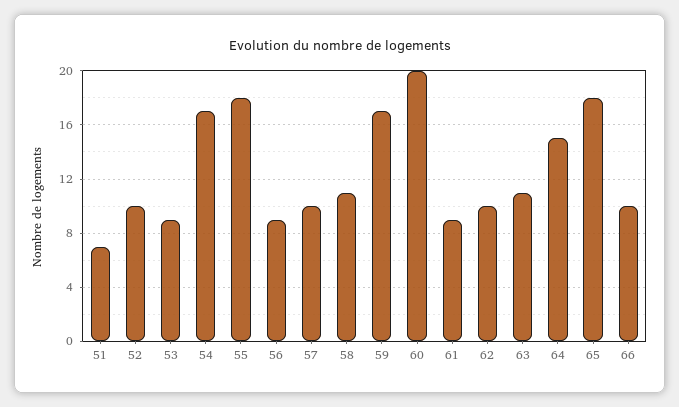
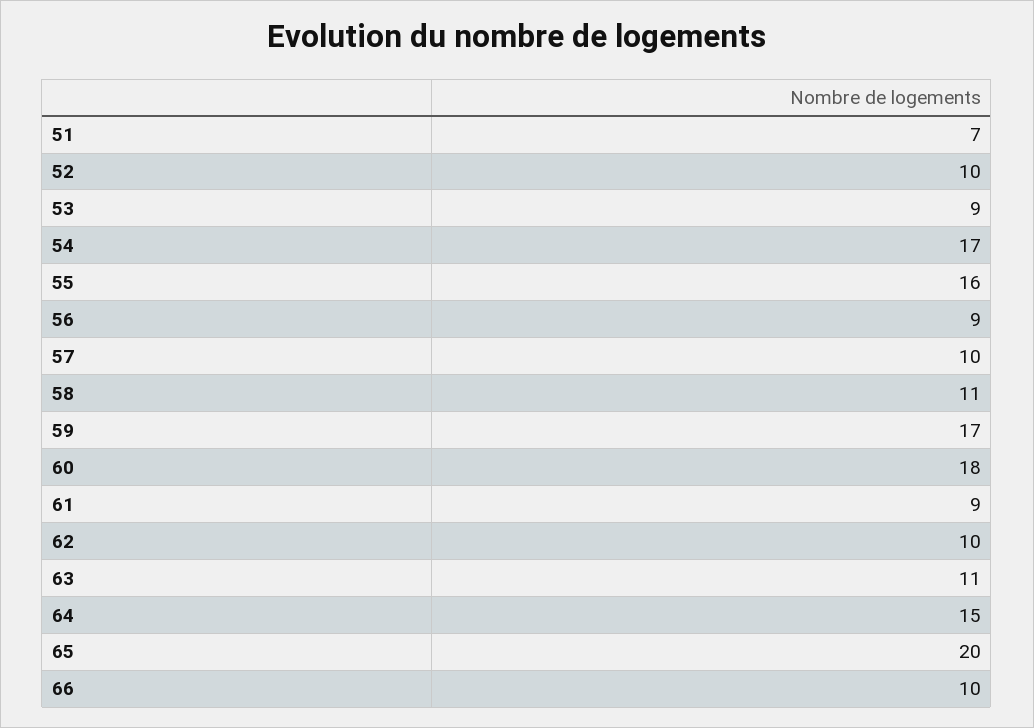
  {
    "51": 7,
    "52": 10,
    "53": 9,
    "54": 17,
-   "55": 18,
+   "55": 16,
    "56": 9,
    "57": 10,
    "58": 11,
    "59": 17,
-   "60": 20,
+   "60": 18,
    "61": 9,
    "62": 10,
    "63": 11,
    "64": 15,
-   "65": 18,
+   "65": 20,
    "66": 10
  }

